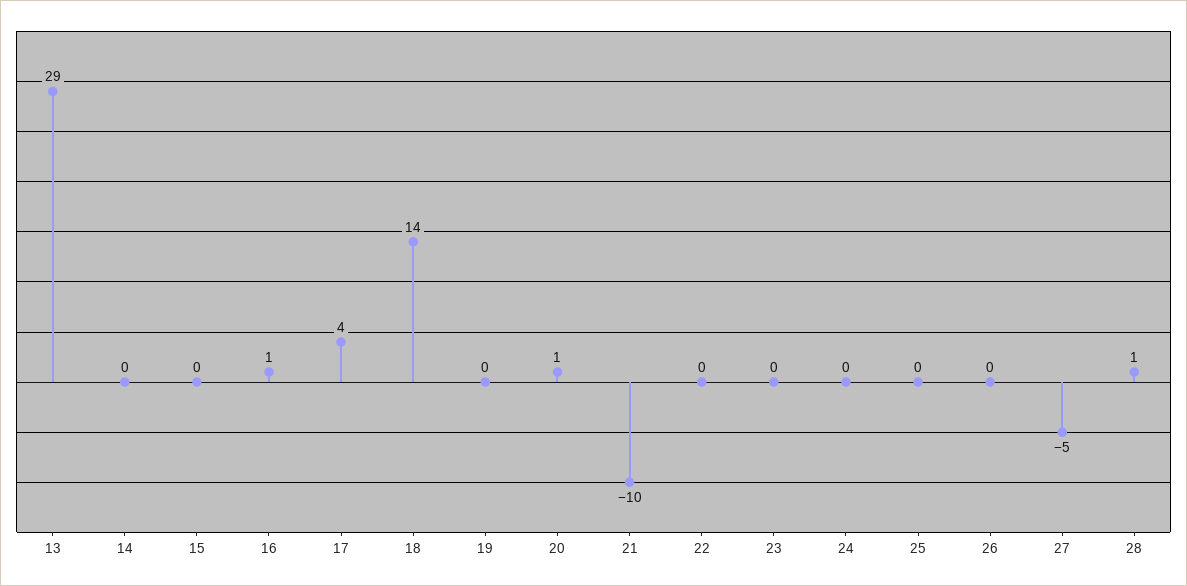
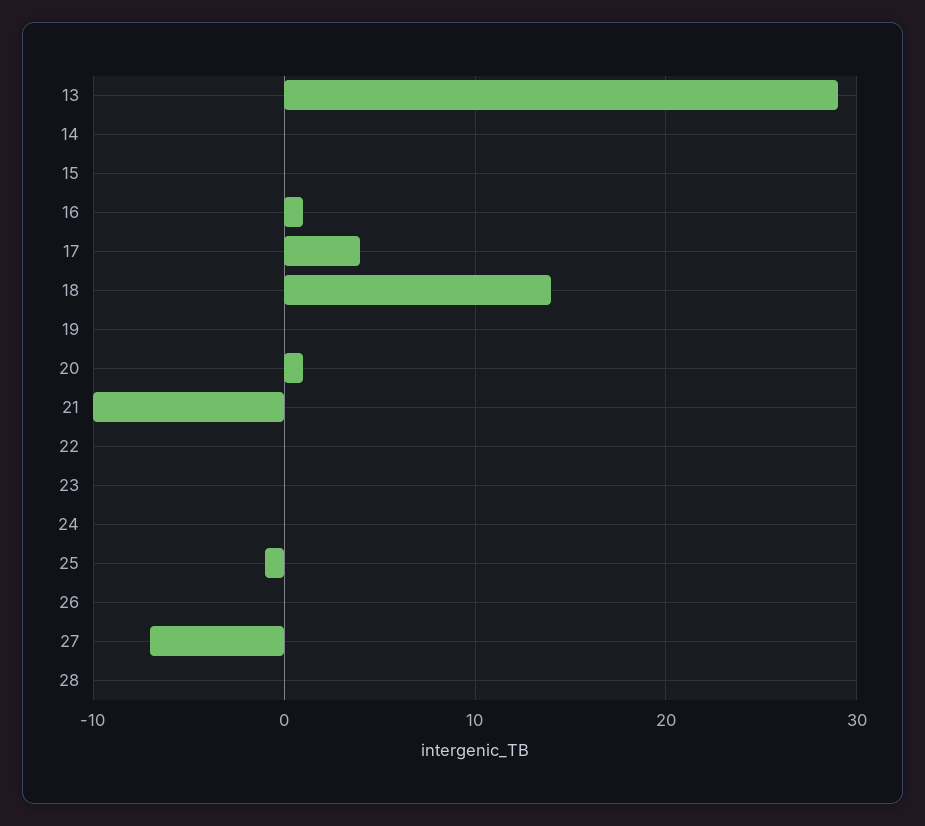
  {
    "13": 29,
    "14": 0,
    "15": 0,
    "16": 1,
    "17": 4,
    "18": 14,
    "19": 0,
    "20": 1,
    "21": -10,
    "22": 0,
    "23": 0,
    "24": 0,
-   "25": 0,
+   "25": -1,
    "26": 0,
-   "27": -5,
+   "27": -7,
-   "28": 1
+   "28": 0
  }

